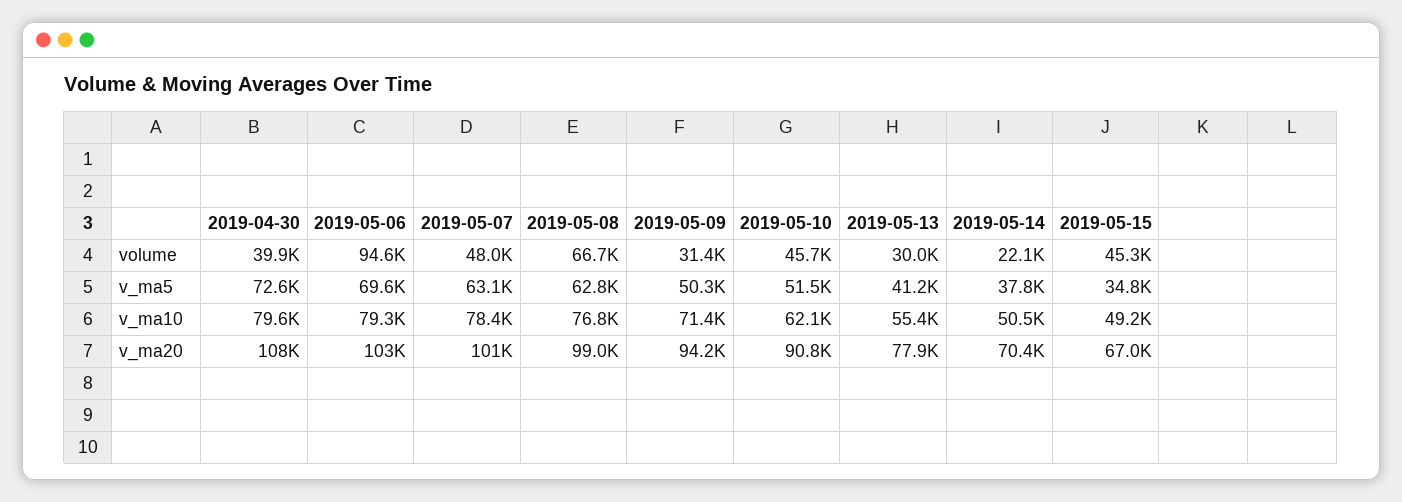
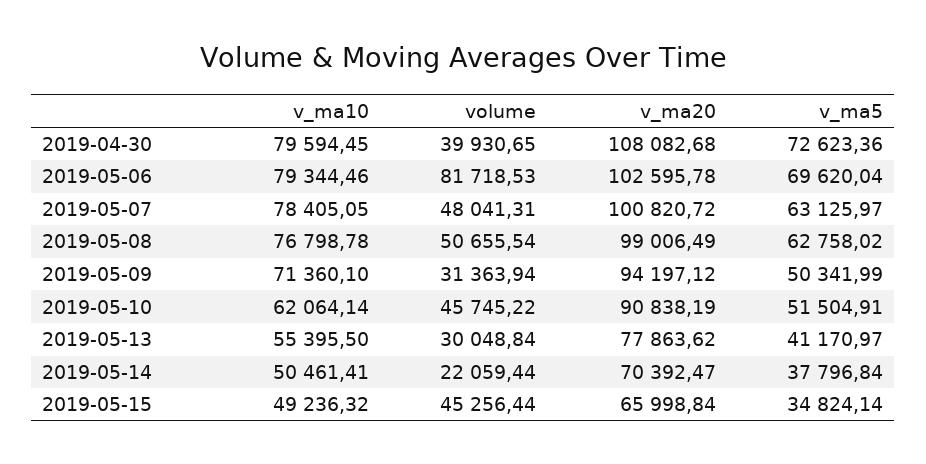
  {
    "2019-04-30": {
      "volume": 39930.65,
      "v_ma5": 72623.36,
      "v_ma10": 79594.45,
      "v_ma20": 108082.68
    },
    "2019-05-06": {
-     "volume": 94600,
+     "volume": 81718.53,
      "v_ma5": 69620.04,
      "v_ma10": 79344.46,
      "v_ma20": 102595.78
    },
    "2019-05-07": {
      "volume": 48041.31,
      "v_ma5": 63125.97,
      "v_ma10": 78405.05,
      "v_ma20": 100820.72
    },
    "2019-05-08": {
-     "volume": 66700,
+     "volume": 50655.54,
      "v_ma5": 62758.02,
      "v_ma10": 76798.78,
      "v_ma20": 99006.49
    },
    "2019-05-09": {
      "volume": 31363.94,
      "v_ma5": 50341.99,
      "v_ma10": 71360.1,
      "v_ma20": 94197.12
    },
    "2019-05-10": {
      "volume": 45745.22,
      "v_ma5": 51504.91,
      "v_ma10": 62064.14,
      "v_ma20": 90838.19
    },
    "2019-05-13": {
      "volume": 30048.84,
      "v_ma5": 41170.97,
      "v_ma10": 55395.5,
      "v_ma20": 77863.62
    },
    "2019-05-14": {
      "volume": 22059.44,
      "v_ma5": 37796.84,
      "v_ma10": 50461.41,
      "v_ma20": 70392.47
    },
    "2019-05-15": {
      "volume": 45256.44,
      "v_ma5": 34824.14,
      "v_ma10": 49236.32,
-     "v_ma20": 67000
+     "v_ma20": 65998.84
    }
  }

